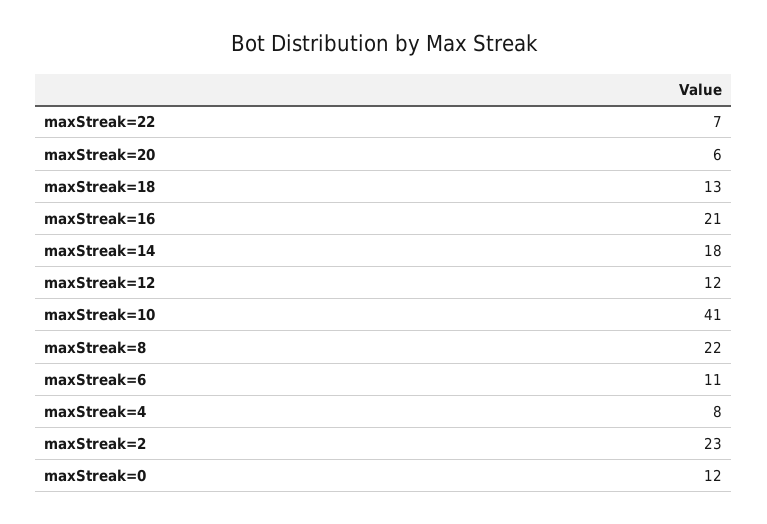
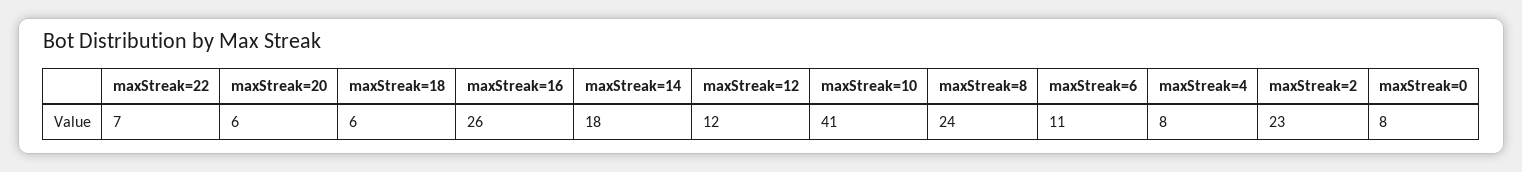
  {
    "maxStreak=22": 7,
    "maxStreak=20": 6,
-   "maxStreak=18": 13,
+   "maxStreak=18": 6,
-   "maxStreak=16": 21,
+   "maxStreak=16": 26,
    "maxStreak=14": 18,
    "maxStreak=12": 12,
    "maxStreak=10": 41,
-   "maxStreak=8": 22,
+   "maxStreak=8": 24,
    "maxStreak=6": 11,
    "maxStreak=4": 8,
    "maxStreak=2": 23,
-   "maxStreak=0": 12
+   "maxStreak=0": 8
  }

